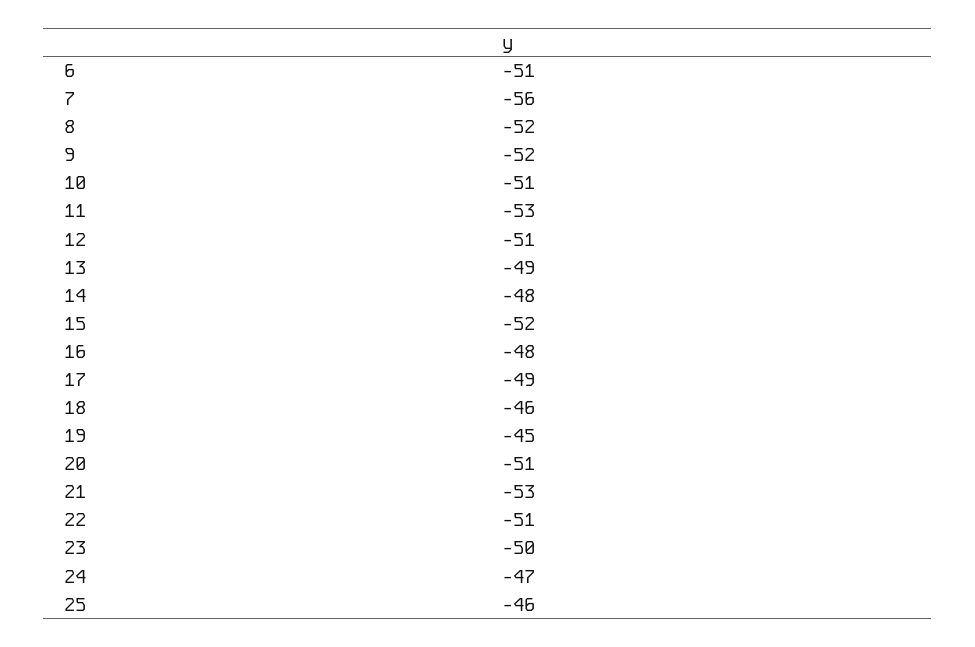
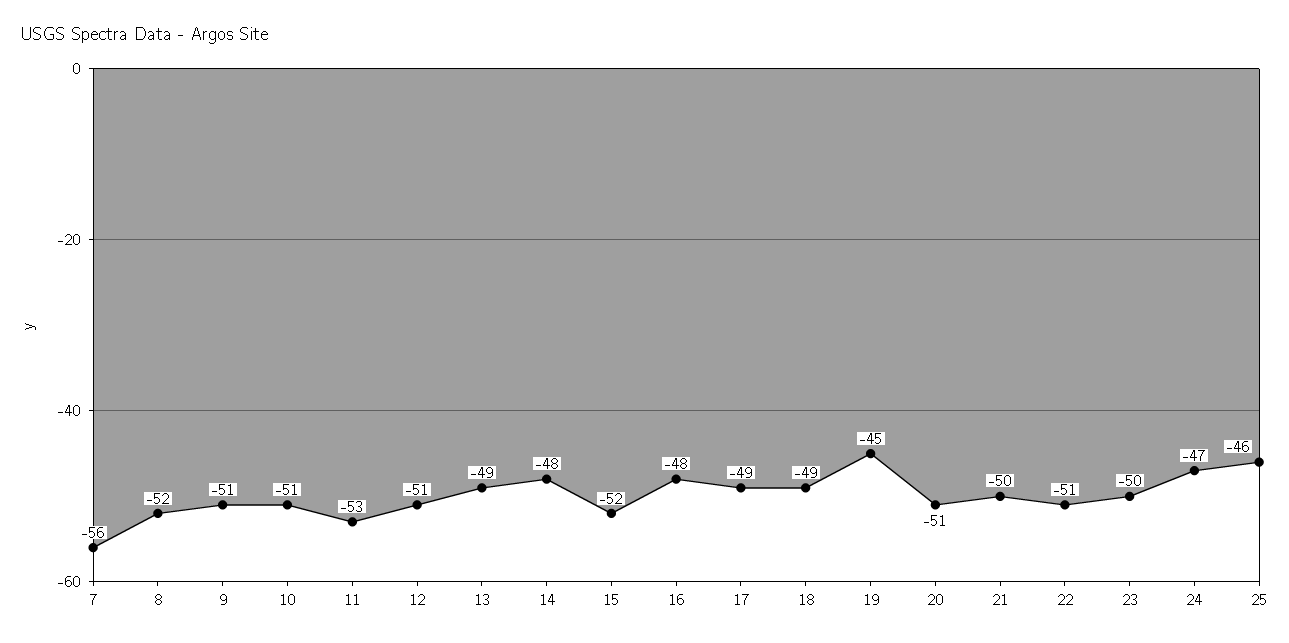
  {
-   "6": -51,
    "7": -56,
    "8": -52,
-   "9": -52,
+   "9": -51,
    "10": -51,
    "11": -53,
    "12": -51,
    "13": -49,
    "14": -48,
    "15": -52,
    "16": -48,
    "17": -49,
-   "18": -46,
+   "18": -49,
    "19": -45,
    "20": -51,
-   "21": -53,
+   "21": -50,
    "22": -51,
    "23": -50,
    "24": -47,
    "25": -46
  }

